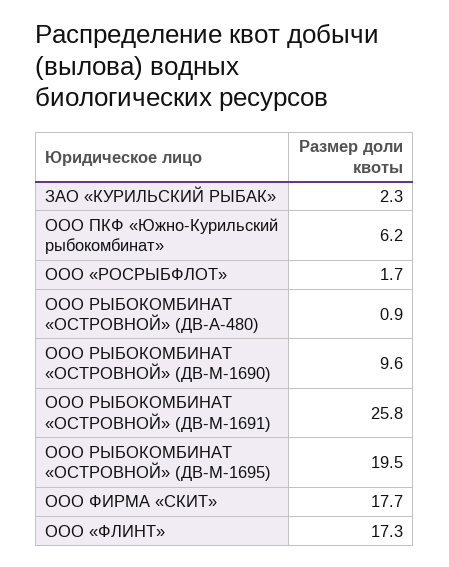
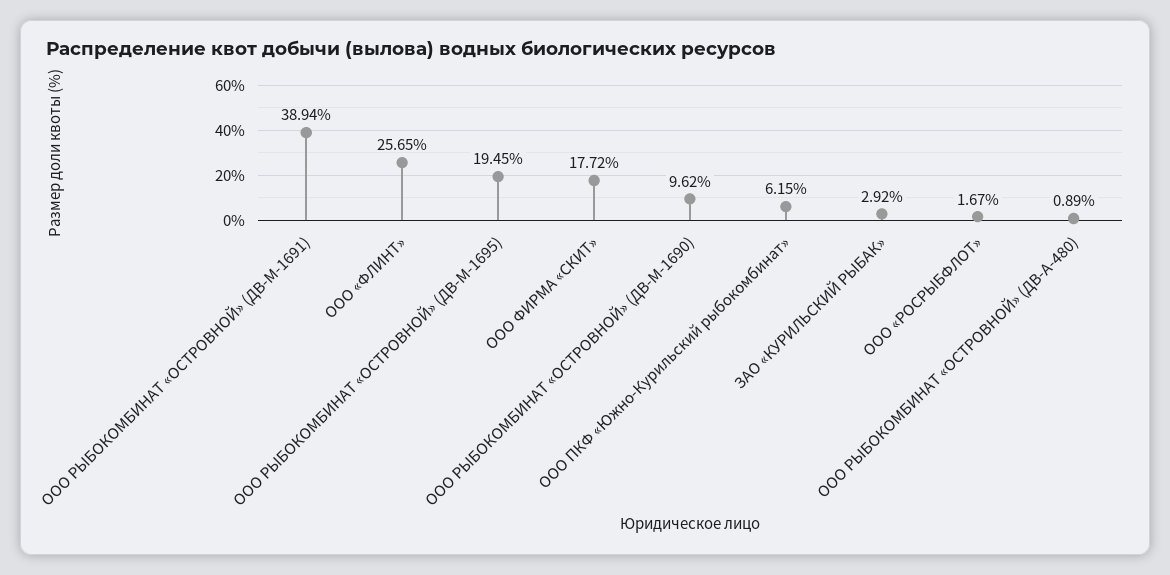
  {
-   "ЗАО «КУРИЛЬСКИЙ РЫБАК»": 2.3,
+   "ЗАО «КУРИЛЬСКИЙ РЫБАК»": 2.92,
    "ООО ПКФ «Южно-Курильский рыбокомбинат»": 6.15,
    "ООО «РОСРЫБФЛОТ»": 1.67,
    "ООО РЫБОКОМБИНАТ «ОСТРОВНОЙ» (ДВ-А-480)": 0.89,
    "ООО РЫБОКОМБИНАТ «ОСТРОВНОЙ» (ДВ-М-1690)": 9.62,
-   "ООО РЫБОКОМБИНАТ «ОСТРОВНОЙ» (ДВ-М-1691)": 25.8,
+   "ООО РЫБОКОМБИНАТ «ОСТРОВНОЙ» (ДВ-М-1691)": 38.94,
    "ООО РЫБОКОМБИНАТ «ОСТРОВНОЙ» (ДВ-М-1695)": 19.45,
    "ООО ФИРМА «СКИТ»": 17.72,
-   "ООО «ФЛИНТ»": 17.3
+   "ООО «ФЛИНТ»": 25.65
  }

